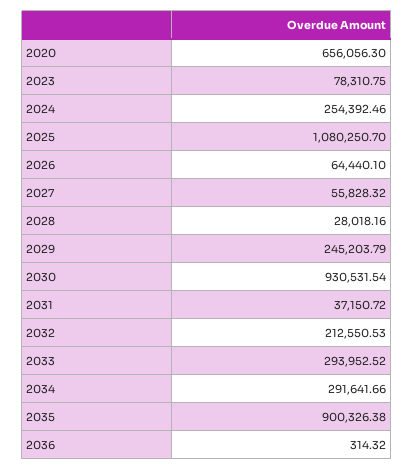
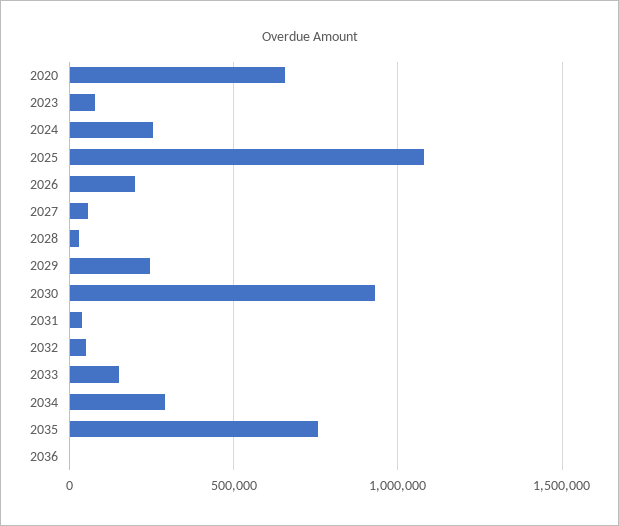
  {
    "2020": 656056.3,
    "2023": 78310.75,
    "2024": 254392.46,
    "2025": 1080250.7,
-   "2026": 64440.1,
+   "2026": 200000,
    "2027": 55828.32,
    "2028": 28018.16,
    "2029": 245203.79,
    "2030": 930531.54,
    "2031": 37150.72,
-   "2032": 212550.53,
+   "2032": 50000,
-   "2033": 293952.52,
+   "2033": 150000,
    "2034": 291641.66,
-   "2035": 900326.38,
+   "2035": 750000,
    "2036": 314.32
  }

